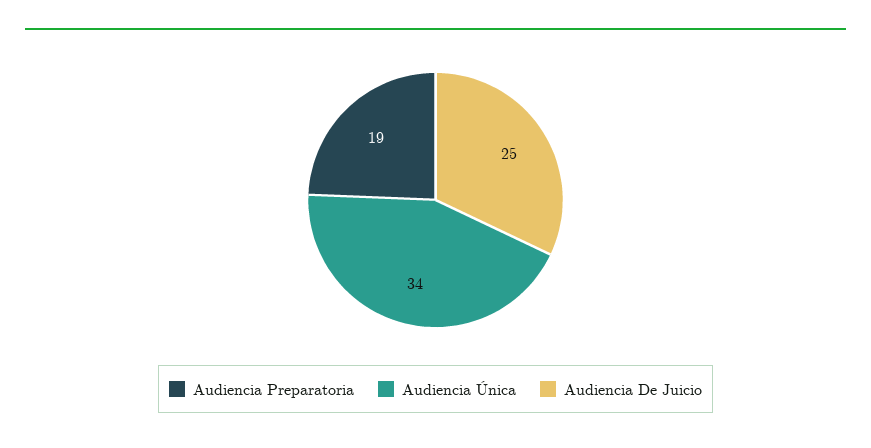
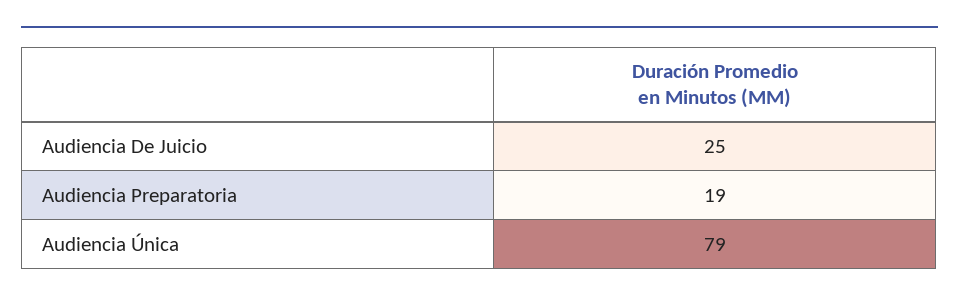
  {
    "Audiencia Preparatoria": 19,
-   "Audiencia Única": 34,
+   "Audiencia Única": 79,
    "Audiencia De Juicio": 25
  }

